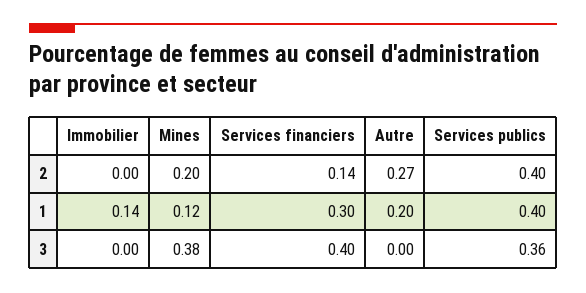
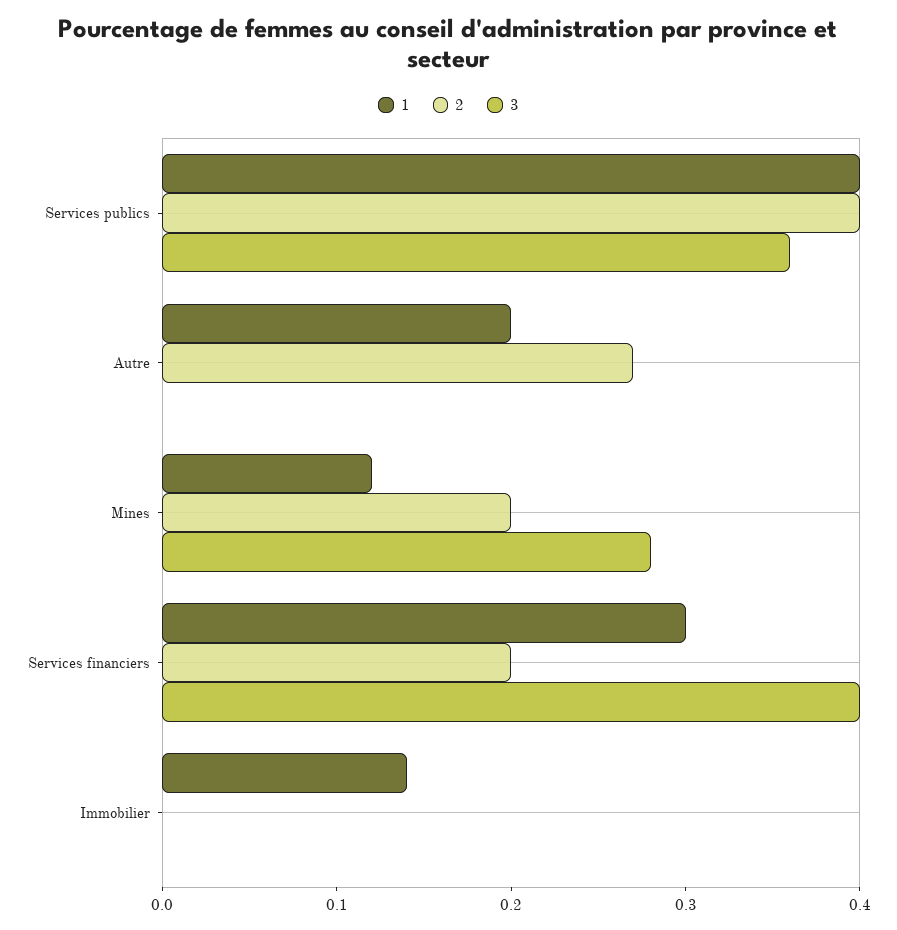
  {
    "2": {
      "Immobilier": 0,
      "Mines": 0.2,
-     "Services financiers": 0.14,
+     "Services financiers": 0.2,
      "Autre": 0.27,
      "Services publics": 0.4
    },
    "1": {
      "Immobilier": 0.14,
      "Mines": 0.12,
      "Services financiers": 0.3,
      "Autre": 0.2,
      "Services publics": 0.4
    },
    "3": {
      "Immobilier": 0,
-     "Mines": 0.38,
+     "Mines": 0.28,
      "Services financiers": 0.4,
      "Autre": 0,
      "Services publics": 0.36
    }
  }

